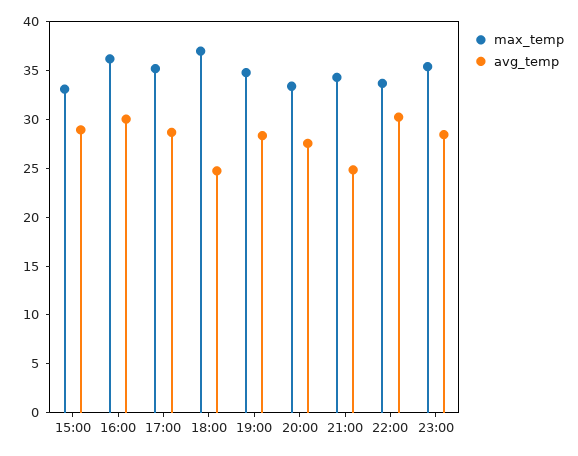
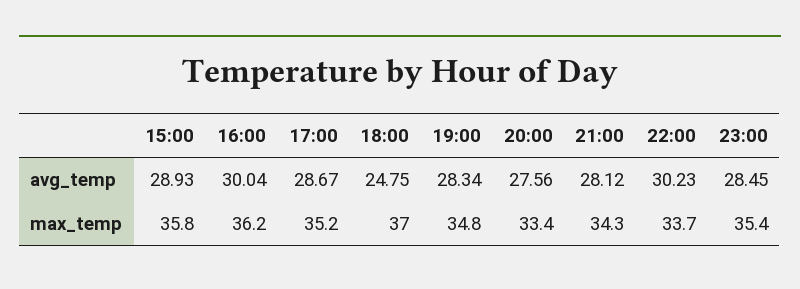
  {
    "max_temp": {
-     "15:00": 33,
+     "15:00": 35.8,
      "16:00": 36.2,
      "17:00": 35.2,
      "18:00": 37,
      "19:00": 34.8,
      "20:00": 33.4,
      "21:00": 34.3,
      "22:00": 33.7,
      "23:00": 35.4
    },
    "avg_temp": {
      "15:00": 28.93,
      "16:00": 30.04,
      "17:00": 28.67,
      "18:00": 24.75,
      "19:00": 28.34,
      "20:00": 27.56,
-     "21:00": 25,
+     "21:00": 28.12,
      "22:00": 30.23,
      "23:00": 28.45
    }
  }

